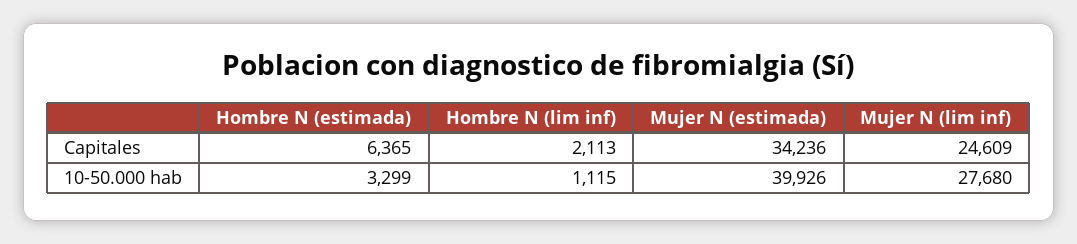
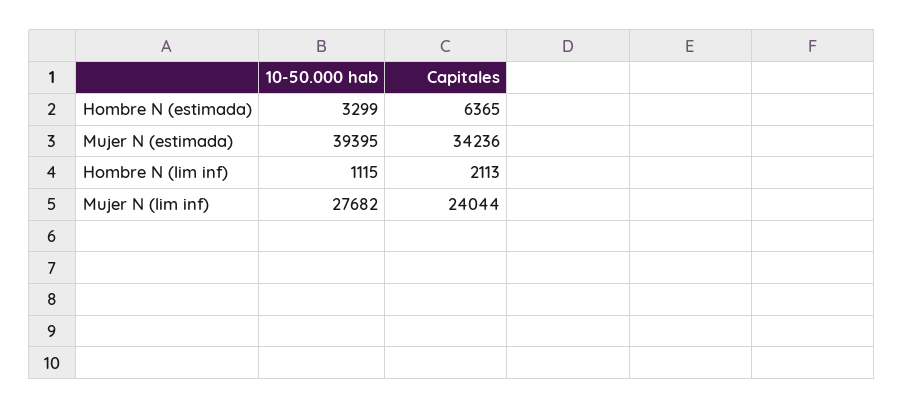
  {
    "Hombre N (estimada)": {
      "Capitales": 6365,
      "10-50.000 hab": 3299
    },
    "Hombre N (lim inf)": {
      "Capitales": 2113,
      "10-50.000 hab": 1115
    },
    "Mujer N (estimada)": {
      "Capitales": 34236,
-     "10-50.000 hab": 39926
+     "10-50.000 hab": 39395
    },
    "Mujer N (lim inf)": {
-     "Capitales": 24609,
+     "Capitales": 24044,
-     "10-50.000 hab": 27680
+     "10-50.000 hab": 27682
    }
  }

